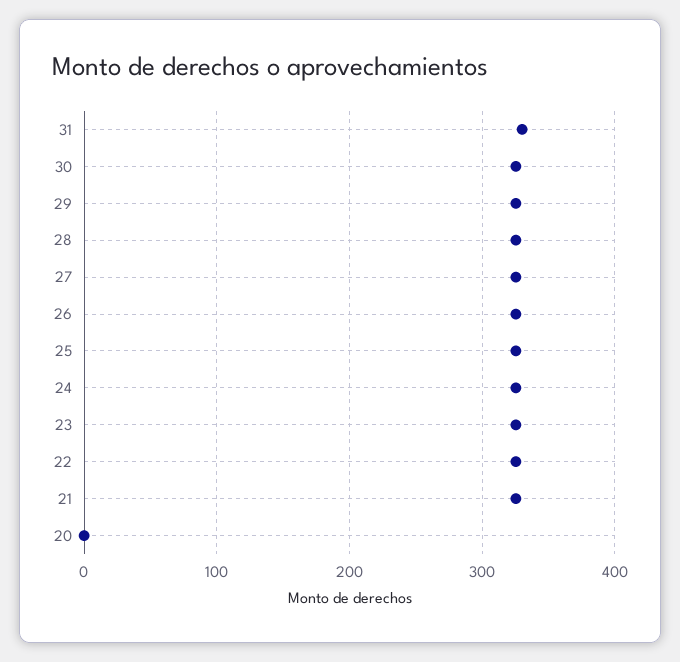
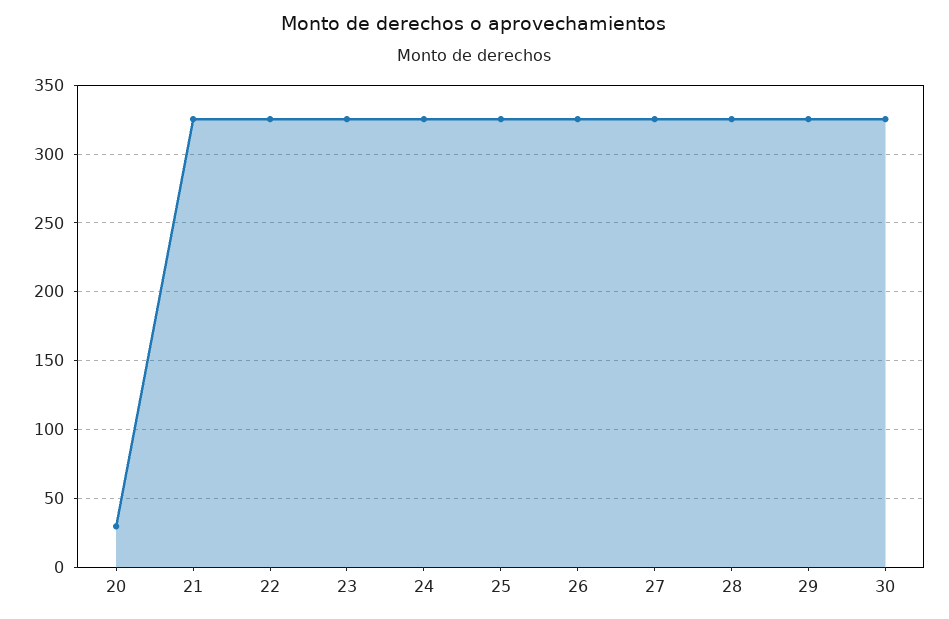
  {
-   "31": 330,
    "30": 325,
    "29": 325,
    "28": 325,
    "27": 325,
    "26": 325,
    "25": 325,
    "24": 325,
    "23": 325,
    "22": 325,
    "21": 325,
-   "20": 0
+   "20": 30
  }

